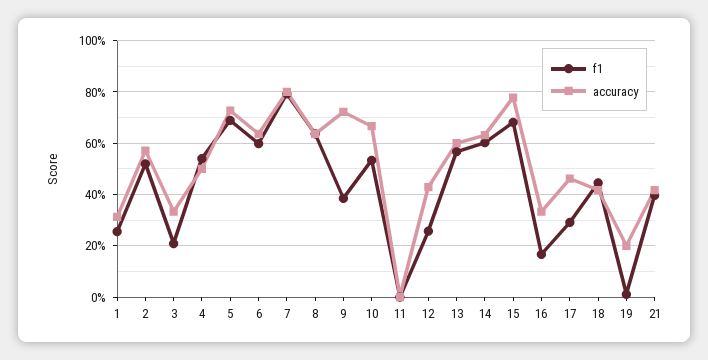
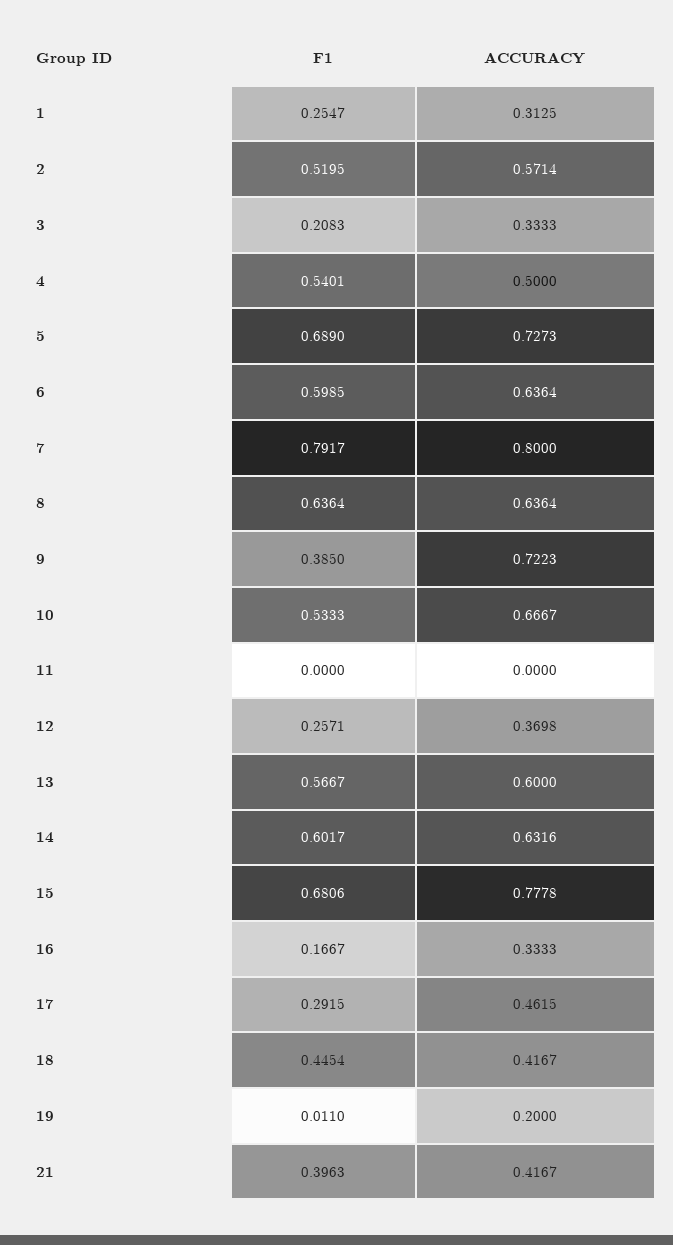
  {
    "f1": {
      "1": 0.2547,
      "2": 0.5195,
      "3": 0.2083,
      "4": 0.5401,
      "5": 0.689,
      "6": 0.5985,
      "7": 0.7917,
      "8": 0.6364,
      "9": 0.385,
      "10": 0.5333,
      "11": 0,
      "12": 0.2571,
      "13": 0.5667,
      "14": 0.6017,
      "15": 0.6806,
      "16": 0.1667,
      "17": 0.2915,
      "18": 0.4454,
      "19": 0.011,
      "21": 0.3963
    },
    "accuracy": {
      "1": 0.3125,
      "2": 0.5714,
      "3": 0.3333,
      "4": 0.5,
      "5": 0.7273,
      "6": 0.6364,
      "7": 0.8,
      "8": 0.6364,
      "9": 0.7223,
      "10": 0.6667,
      "11": 0,
-     "12": 0.425,
+     "12": 0.3698,
      "13": 0.6,
      "14": 0.6316,
      "15": 0.7778,
      "16": 0.3333,
      "17": 0.4615,
      "18": 0.4167,
      "19": 0.2,
      "21": 0.4167
    }
  }

